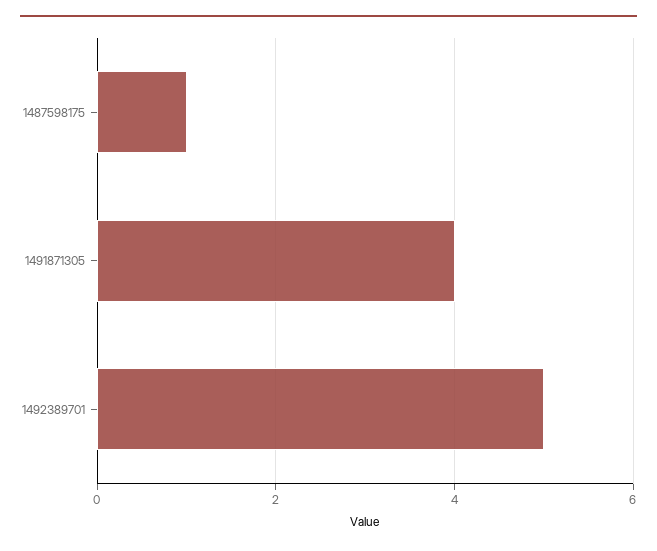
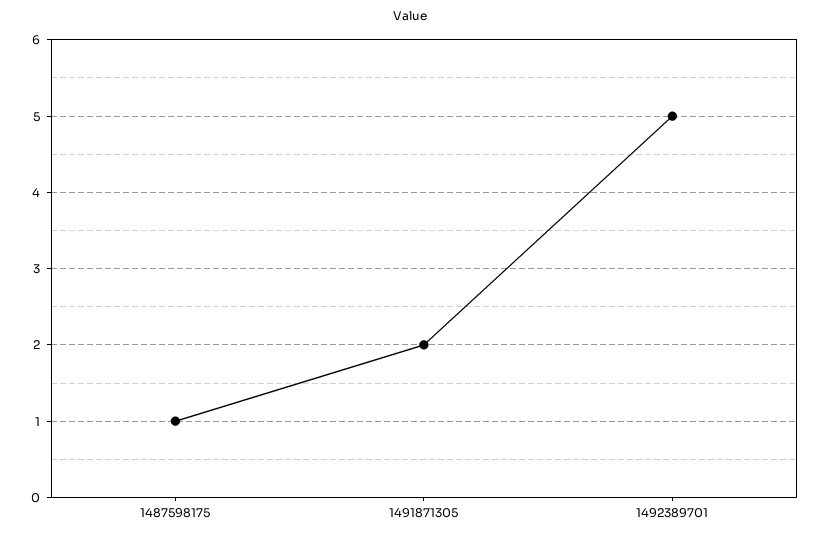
  {
    "1487598175": 1,
-   "1491871305": 4,
+   "1491871305": 2,
    "1492389701": 5
  }

